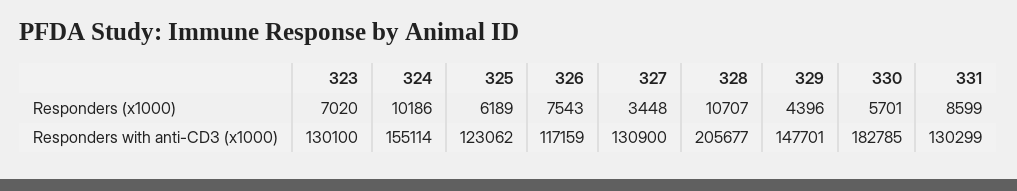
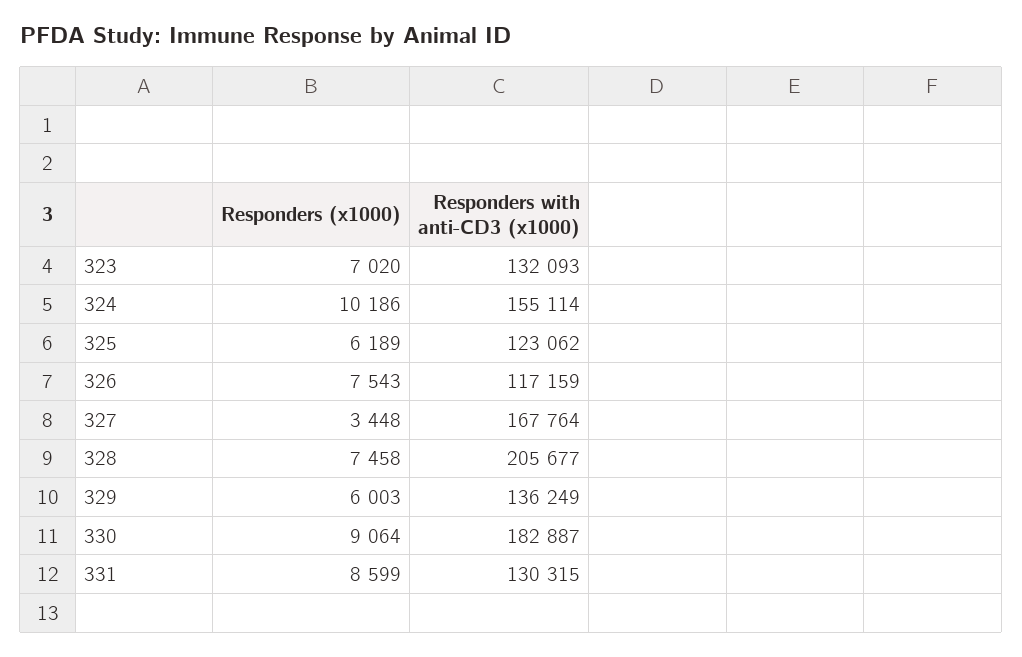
  {
    "323": {
      "Responders (x1000)": 7020,
-     "Responders with anti-CD3 (x1000)": 130100
+     "Responders with anti-CD3 (x1000)": 132093
    },
    "324": {
      "Responders (x1000)": 10186,
      "Responders with anti-CD3 (x1000)": 155114
    },
    "325": {
      "Responders (x1000)": 6189,
      "Responders with anti-CD3 (x1000)": 123062
    },
    "326": {
      "Responders (x1000)": 7543,
      "Responders with anti-CD3 (x1000)": 117159
    },
    "327": {
      "Responders (x1000)": 3448,
-     "Responders with anti-CD3 (x1000)": 130900
+     "Responders with anti-CD3 (x1000)": 167764
    },
    "328": {
-     "Responders (x1000)": 10707,
+     "Responders (x1000)": 7458,
      "Responders with anti-CD3 (x1000)": 205677
    },
    "329": {
-     "Responders (x1000)": 4396,
+     "Responders (x1000)": 6003,
-     "Responders with anti-CD3 (x1000)": 147701
+     "Responders with anti-CD3 (x1000)": 136249
    },
    "330": {
-     "Responders (x1000)": 5701,
+     "Responders (x1000)": 9064,
-     "Responders with anti-CD3 (x1000)": 182785
+     "Responders with anti-CD3 (x1000)": 182887
    },
    "331": {
      "Responders (x1000)": 8599,
-     "Responders with anti-CD3 (x1000)": 130299
+     "Responders with anti-CD3 (x1000)": 130315
    }
  }

